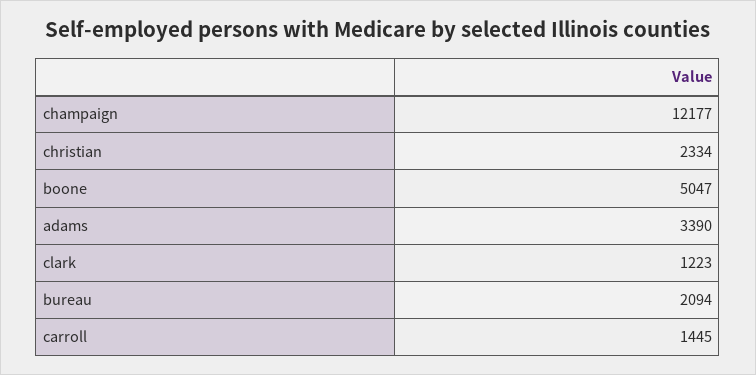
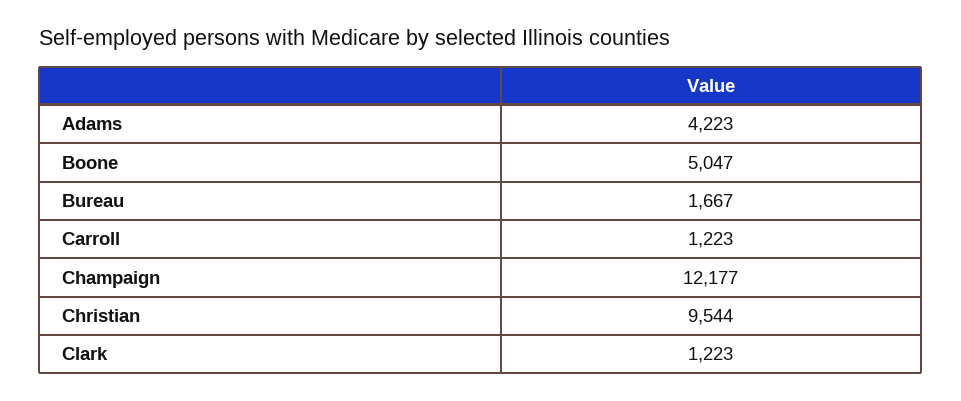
  {
    "champaign": 12177,
-   "christian": 2334,
+   "christian": 9544,
    "boone": 5047,
-   "adams": 3390,
+   "adams": 4223,
    "clark": 1223,
-   "bureau": 2094,
+   "bureau": 1667,
-   "carroll": 1445
+   "carroll": 1223
  }

